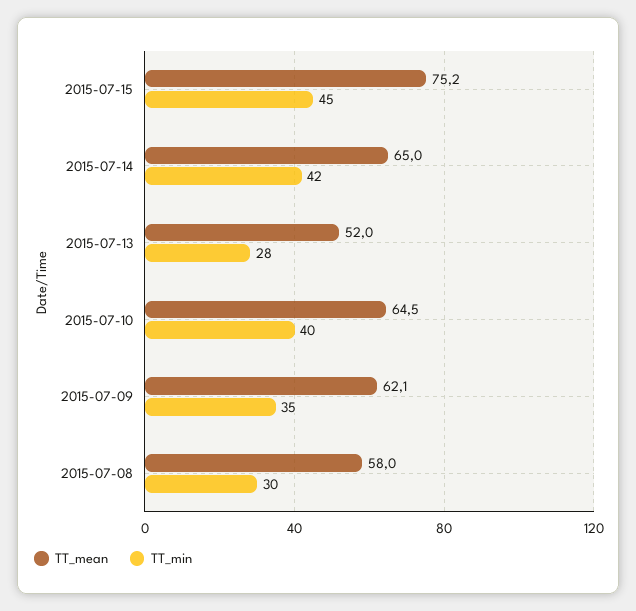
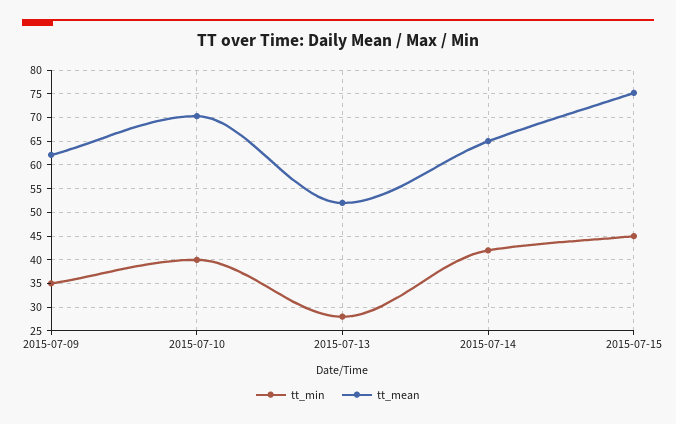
  {
    "TT_mean": {
      "2015-07-15": 75.2,
      "2015-07-14": 65,
      "2015-07-13": 52,
-     "2015-07-10": 64.5,
+     "2015-07-10": 70,
-     "2015-07-09": 62.1,
+     "2015-07-09": 62.1
-     "2015-07-08": 58
    },
    "TT_min": {
      "2015-07-15": 45,
      "2015-07-14": 42,
      "2015-07-13": 28,
      "2015-07-10": 40,
-     "2015-07-09": 35,
+     "2015-07-09": 35
-     "2015-07-08": 30
    }
  }

